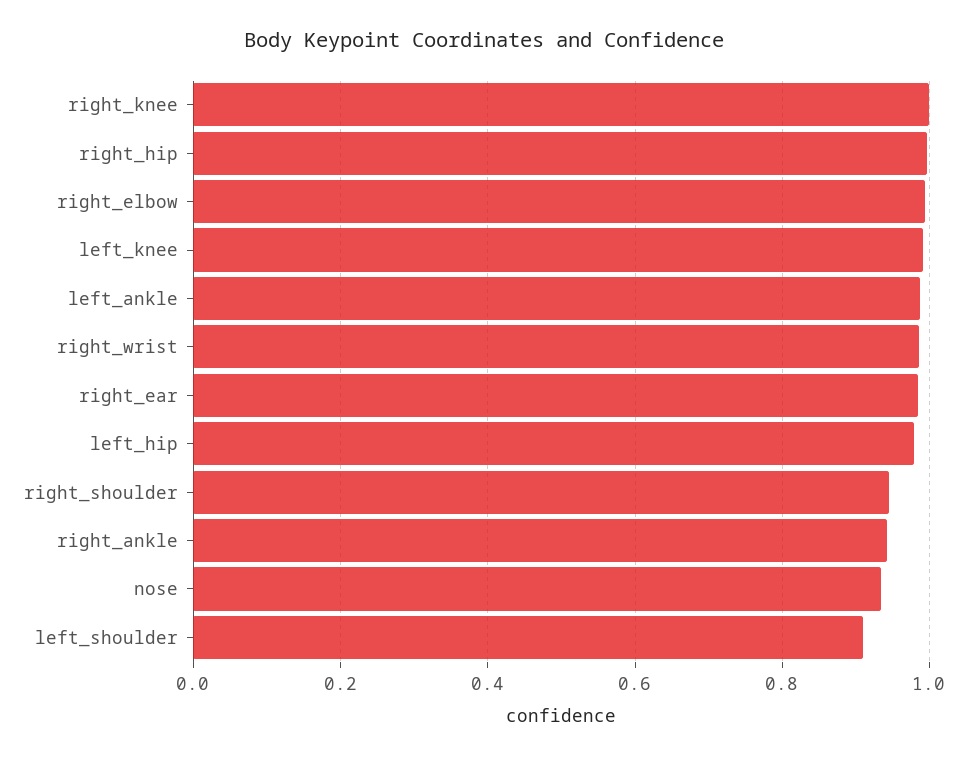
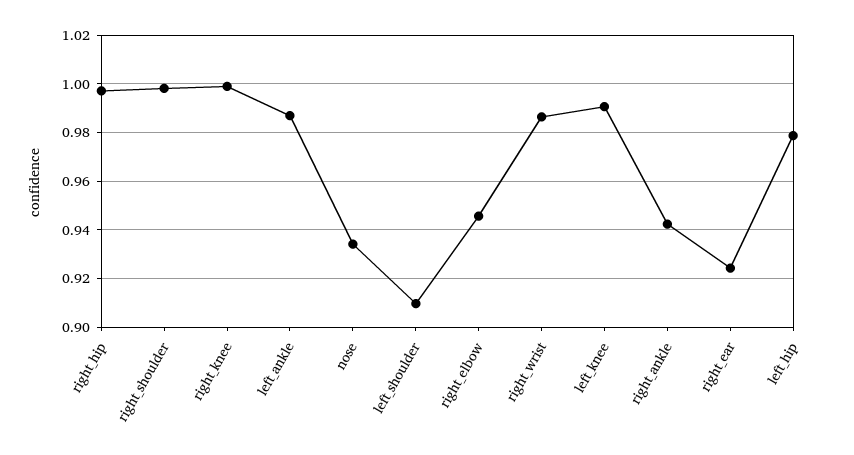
  {
    "right_knee": 1,
    "right_hip": 0.9975,
-   "right_elbow": 1,
+   "right_elbow": 0.945,
    "left_knee": 0.99,
    "left_ankle": 0.9875,
    "right_wrist": 0.9875,
-   "right_ear": 0.98,
+   "right_ear": 0.925,
    "left_hip": 0.98,
-   "right_shoulder": 0.94,
+   "right_shoulder": 0.9975,
    "right_ankle": 0.9425,
    "nose": 0.935,
    "left_shoulder": 0.91
  }

